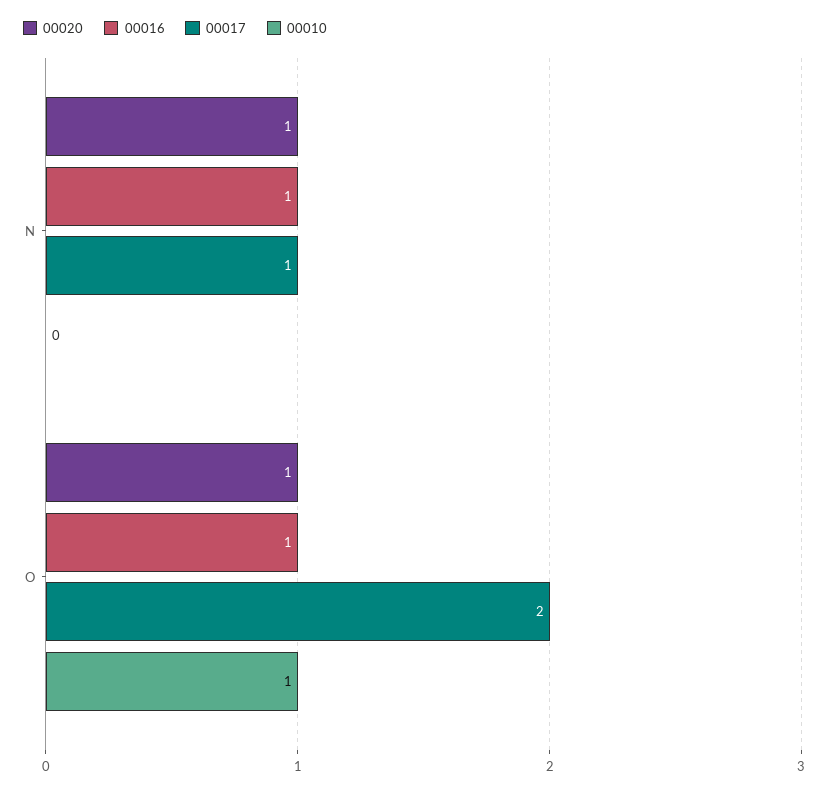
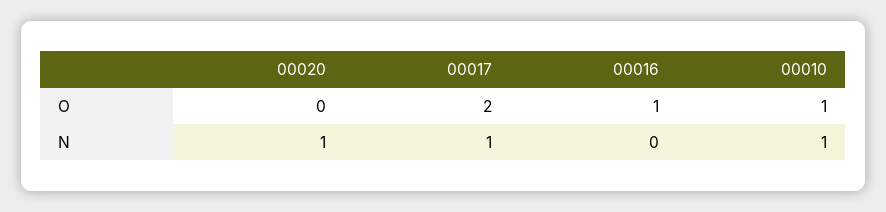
  {
    "00020": {
      "N": 1,
-     "O": 1
+     "O": 0
    },
    "00016": {
-     "N": 1,
+     "N": 0,
      "O": 1
    },
    "00017": {
      "N": 1,
      "O": 2
    },
    "00010": {
-     "N": 0,
+     "N": 1,
      "O": 1
    }
  }

